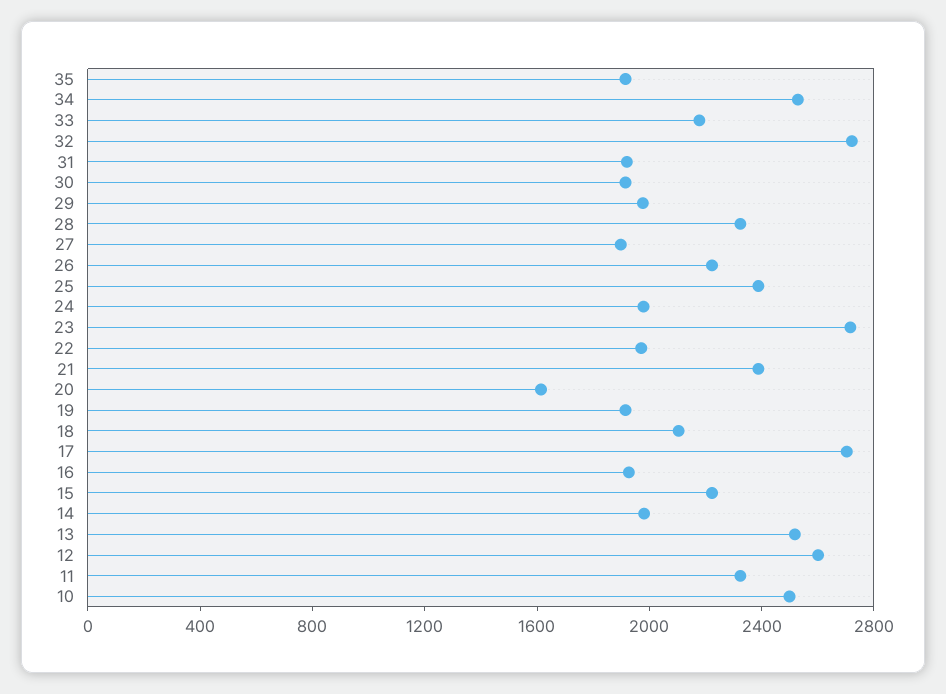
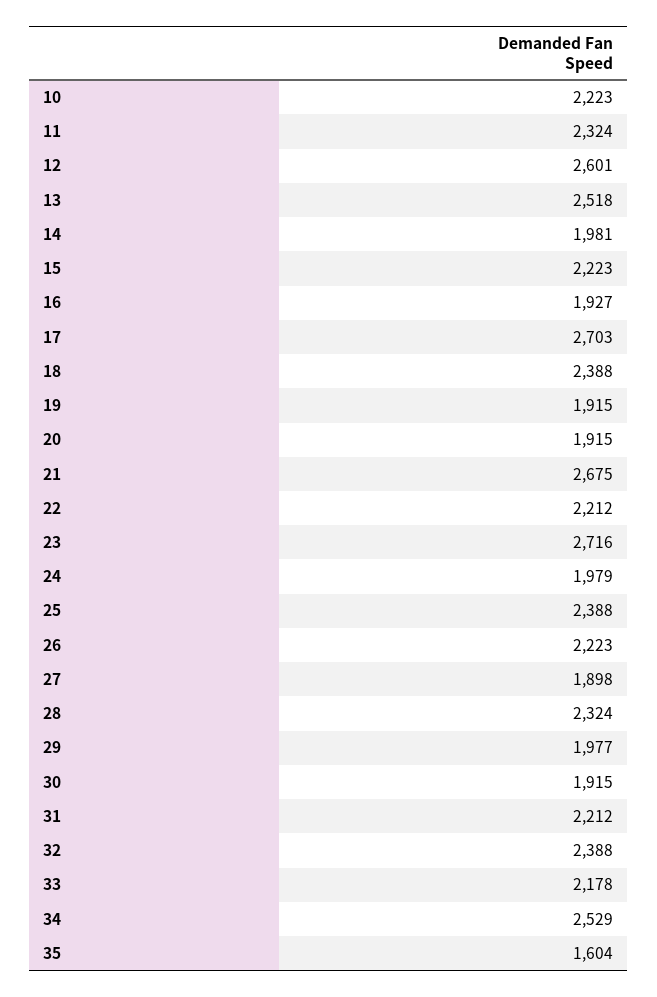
  {
-   "35": 1900,
+   "35": 1604,
    "34": 2529,
    "33": 2178,
-   "32": 2700,
+   "32": 2388,
-   "31": 1900,
+   "31": 2212,
    "30": 1915,
    "29": 1977,
    "28": 2324,
    "27": 1898,
    "26": 2223,
    "25": 2388,
    "24": 1979,
    "23": 2716,
-   "22": 2000,
+   "22": 2212,
-   "21": 2400,
+   "21": 2675,
-   "20": 1600,
+   "20": 1915,
    "19": 1915,
-   "18": 2100,
+   "18": 2388,
    "17": 2703,
    "16": 1927,
    "15": 2223,
    "14": 1981,
    "13": 2518,
    "12": 2601,
    "11": 2324,
-   "10": 2500
+   "10": 2223
  }

